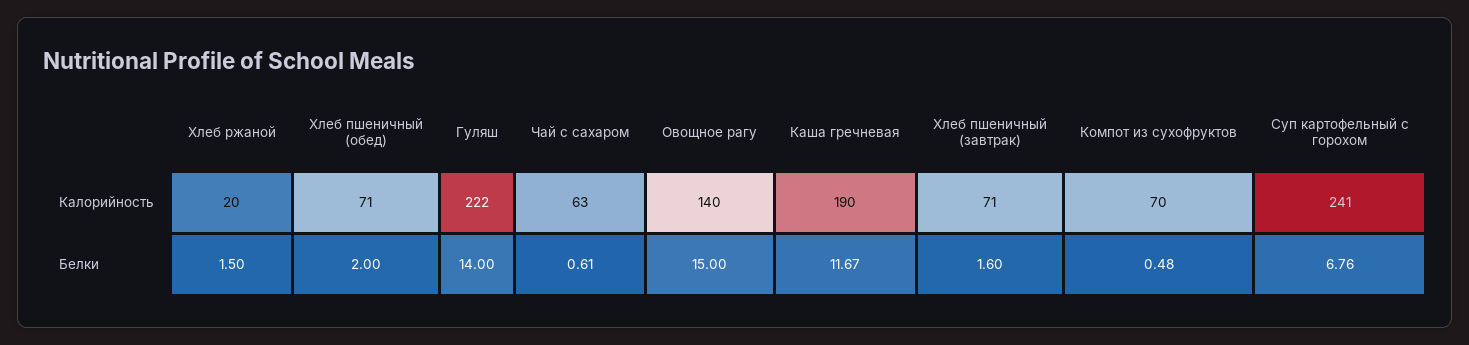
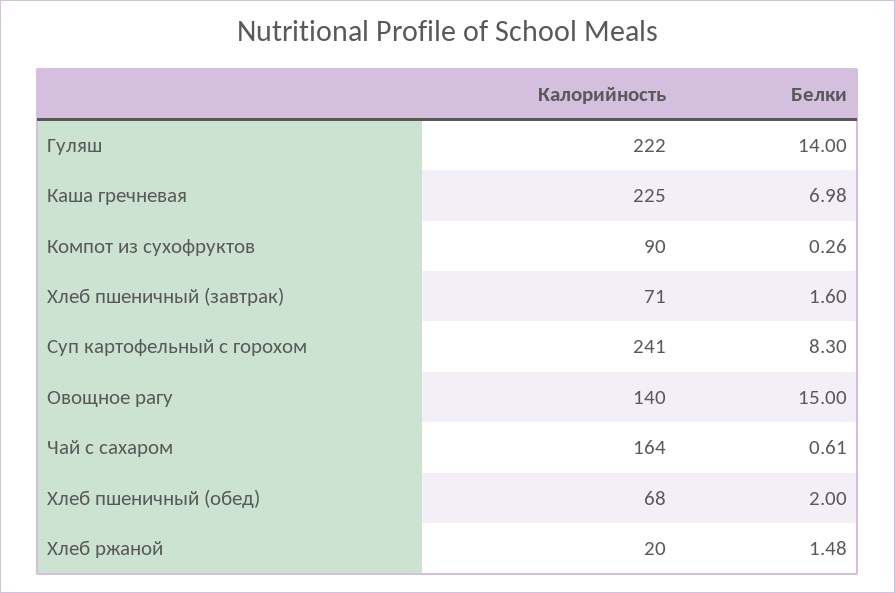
  {
    "Хлеб ржаной": {
      "Калорийность": 20,
-     "Белки": 1.5
+     "Белки": 1.48
    },
    "Хлеб пшеничный (обед)": {
-     "Калорийность": 71,
+     "Калорийность": 68,
      "Белки": 2
    },
    "Гуляш": {
      "Калорийность": 222,
      "Белки": 14
    },
    "Чай с сахаром": {
-     "Калорийность": 63,
+     "Калорийность": 164,
      "Белки": 0.61
    },
    "Овощное рагу": {
      "Калорийность": 140,
      "Белки": 15
    },
    "Каша гречневая": {
-     "Калорийность": 190,
+     "Калорийность": 225,
-     "Белки": 11.67
+     "Белки": 6.98
    },
    "Хлеб пшеничный (завтрак)": {
      "Калорийность": 71,
      "Белки": 1.6
    },
    "Компот из сухофруктов": {
-     "Калорийность": 70,
+     "Калорийность": 90,
-     "Белки": 0.48
+     "Белки": 0.26
    },
    "Суп картофельный с горохом": {
      "Калорийность": 241,
-     "Белки": 6.76
+     "Белки": 8.3
    }
  }

